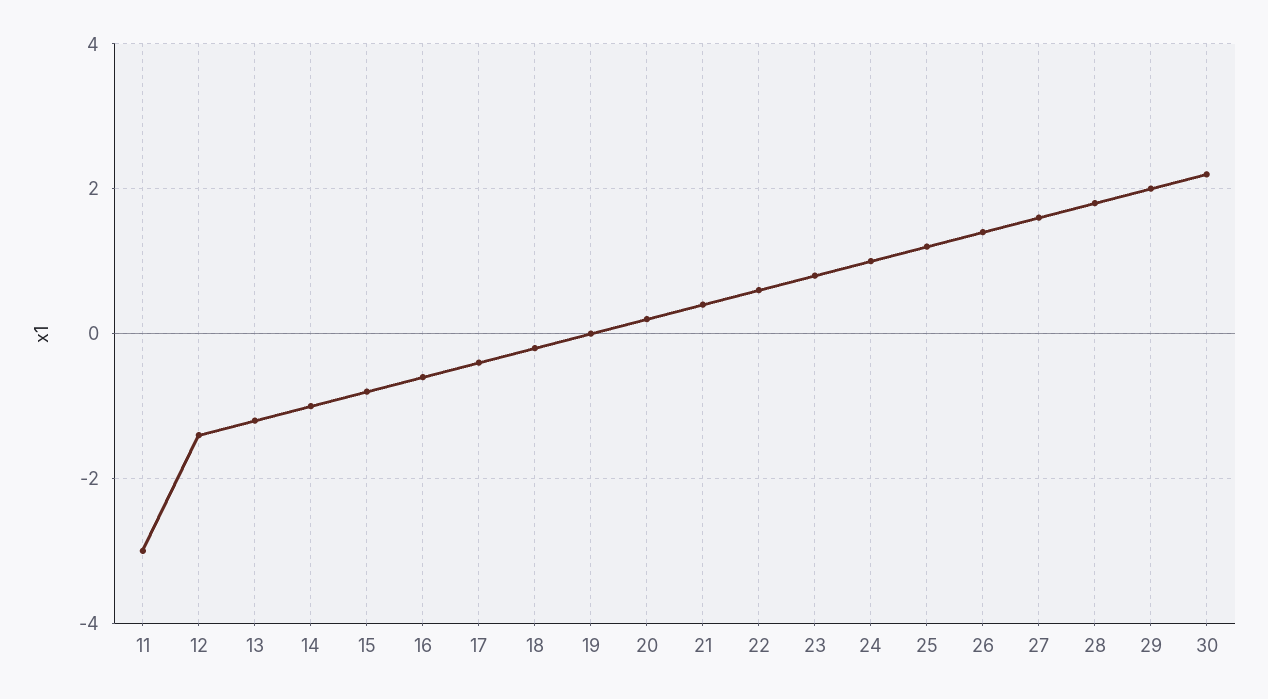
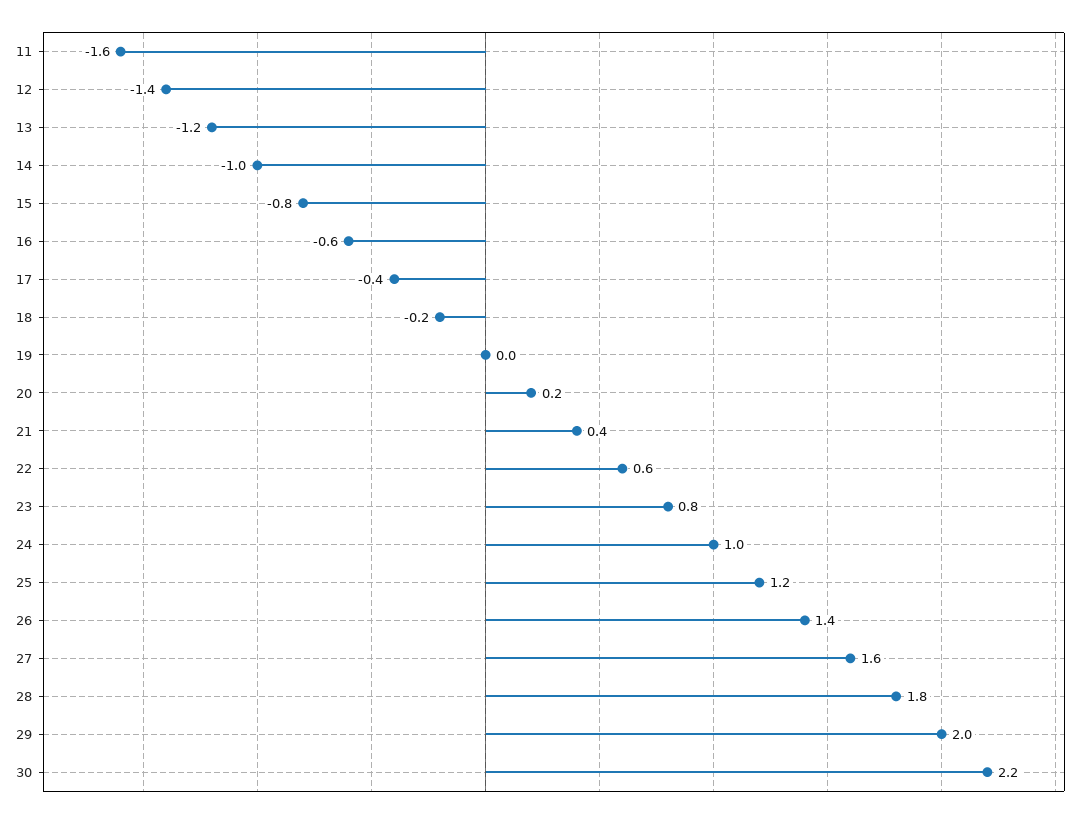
  {
-   "11": -3,
+   "11": -1.6,
    "12": -1.4,
    "13": -1.2,
    "14": -1,
    "15": -0.8,
    "16": -0.6,
    "17": -0.4,
    "18": -0.2,
    "19": 0,
    "20": 0.2,
    "21": 0.4,
    "22": 0.6,
    "23": 0.8,
    "24": 1,
    "25": 1.2,
    "26": 1.4,
    "27": 1.6,
    "28": 1.8,
    "29": 2,
    "30": 2.2
  }

